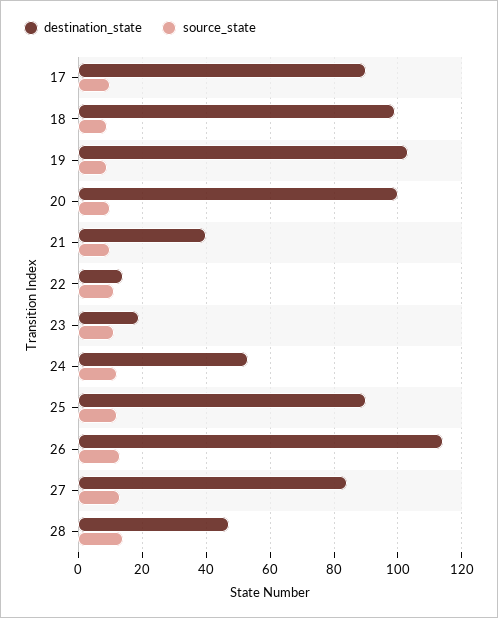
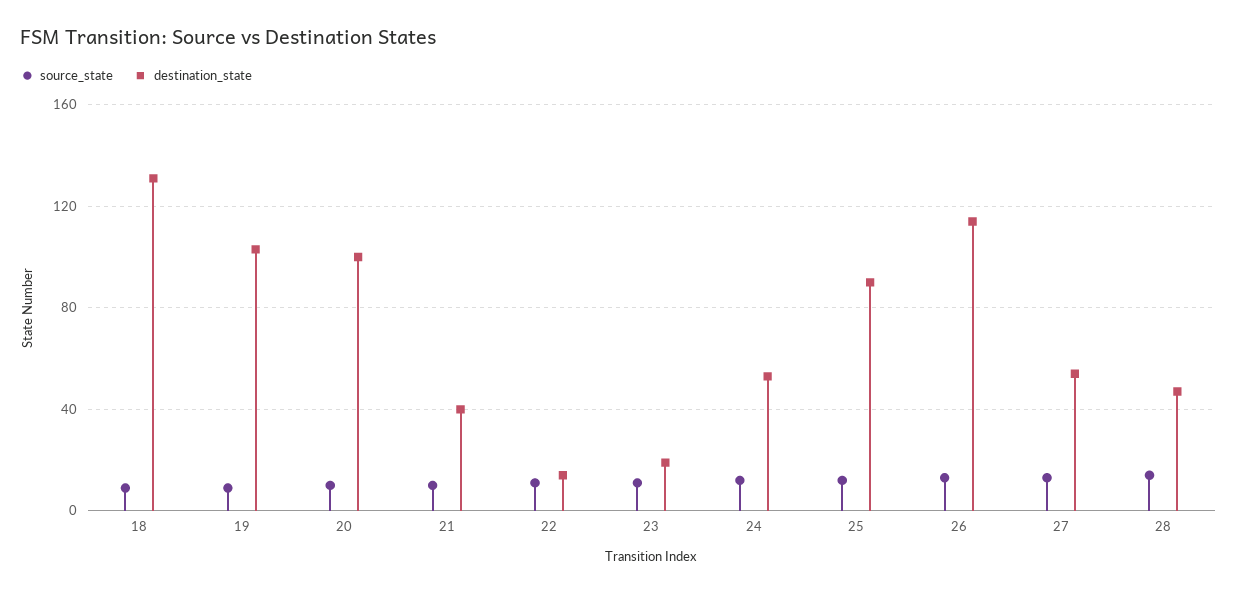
  {
    "destination_state": {
-     "17": 90,
-     "18": 100,
+     "18": 130,
      "19": 105,
      "20": 100,
      "21": 40,
      "22": 15,
      "23": 20,
      "24": 55,
      "25": 90,
      "26": 115,
-     "27": 85,
+     "27": 55,
      "28": 45
    },
    "source_state": {
-     "17": 10,
      "18": 10,
      "19": 10,
      "20": 10,
      "21": 10,
      "22": 10,
      "23": 10,
      "24": 10,
      "25": 10,
      "26": 15,
      "27": 15,
      "28": 15
    }
  }

